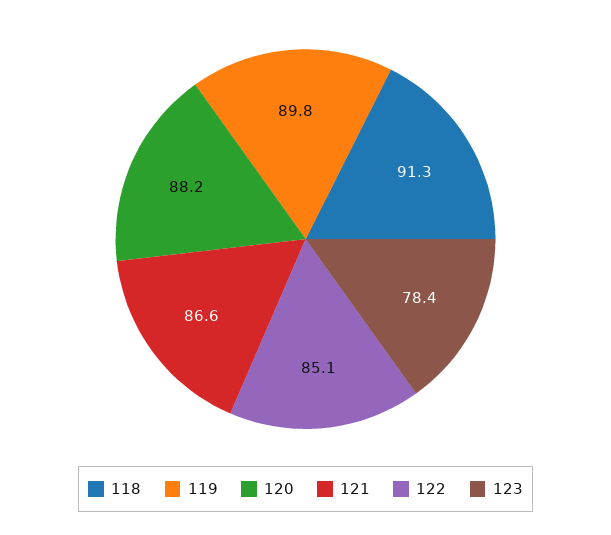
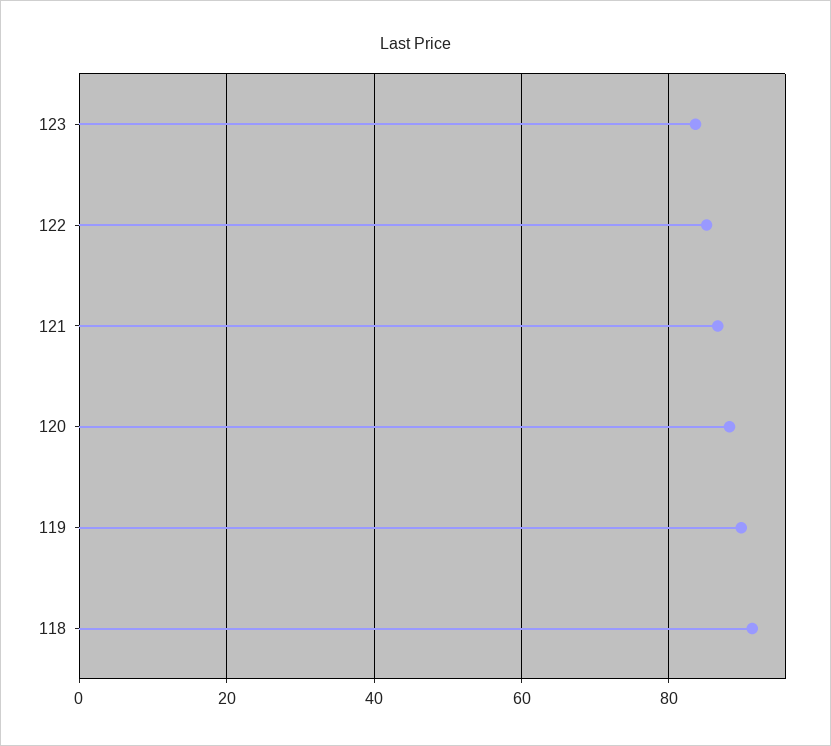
  {
    "118": 91.3,
    "119": 89.8,
    "120": 88.2,
    "121": 86.6,
    "122": 85.1,
-   "123": 78.4
+   "123": 84
  }

